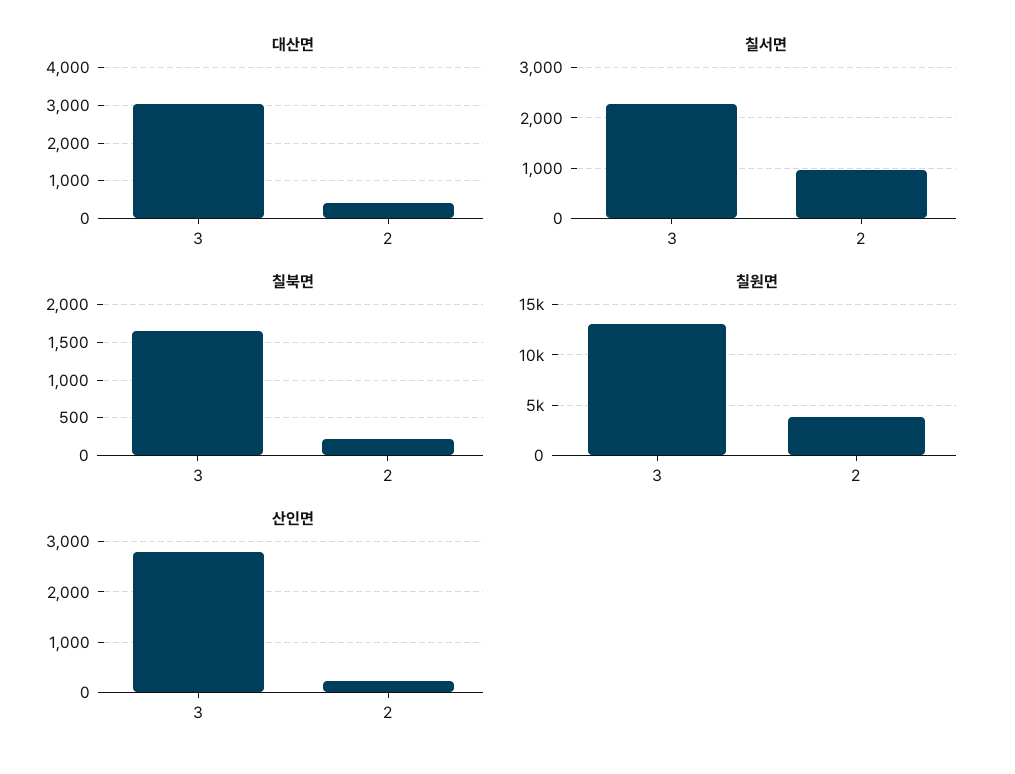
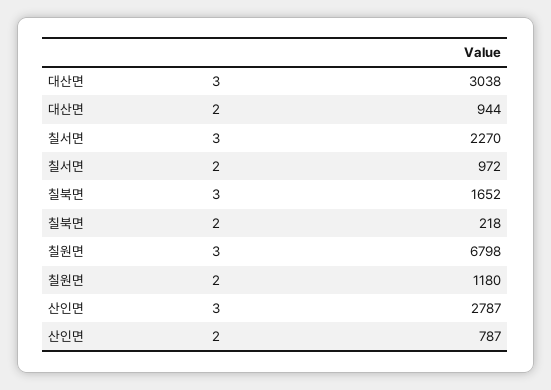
  {
    "대산면": {
      "3": 3038,
-     "2": 400
+     "2": 944
    },
    "칠서면": {
      "3": 2270,
      "2": 972
    },
    "칠북면": {
      "3": 1652,
      "2": 218
    },
    "칠원면": {
-     "3": 13000,
+     "3": 6798,
-     "2": 4000
+     "2": 1180
    },
    "산인면": {
      "3": 2787,
-     "2": 200
+     "2": 787
    }
  }

